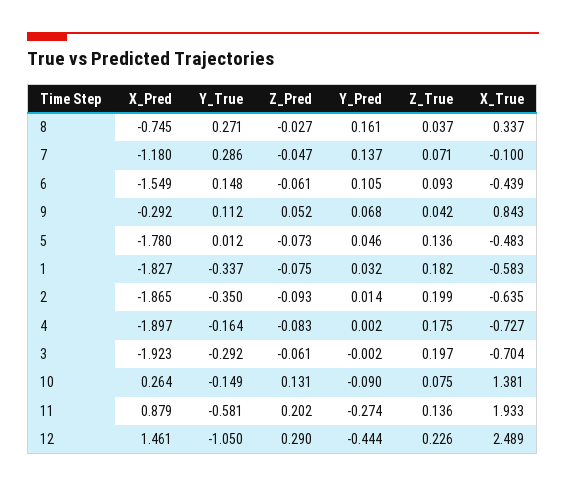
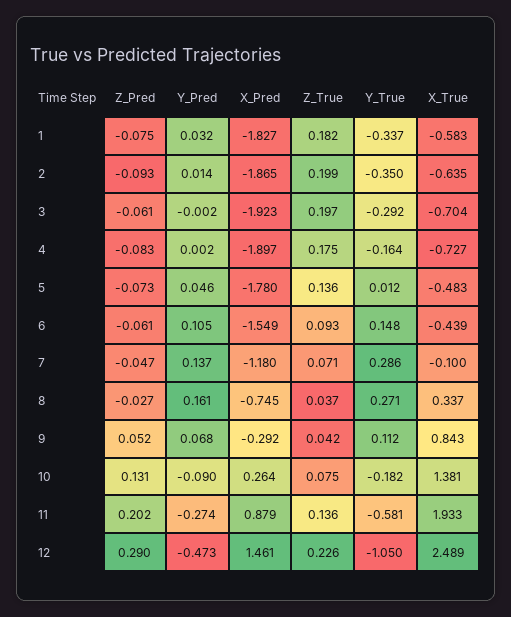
  {
    "X_Pred": {
      "8": -0.745,
      "7": -1.18,
      "6": -1.549,
      "9": -0.292,
      "5": -1.78,
      "1": -1.827,
      "2": -1.865,
      "4": -1.897,
      "3": -1.923,
      "10": 0.264,
      "11": 0.879,
      "12": 1.461
    },
    "Y_True": {
      "8": 0.271,
      "7": 0.286,
      "6": 0.148,
      "9": 0.112,
      "5": 0.012,
      "1": -0.337,
      "2": -0.35,
      "4": -0.164,
      "3": -0.292,
-     "10": -0.149,
+     "10": -0.182,
      "11": -0.581,
      "12": -1.05
    },
    "Z_Pred": {
      "8": -0.027,
      "7": -0.047,
      "6": -0.061,
      "9": 0.052,
      "5": -0.073,
      "1": -0.075,
      "2": -0.093,
      "4": -0.083,
      "3": -0.061,
      "10": 0.131,
      "11": 0.202,
      "12": 0.29
    },
    "Y_Pred": {
      "8": 0.161,
      "7": 0.137,
      "6": 0.105,
      "9": 0.068,
      "5": 0.046,
      "1": 0.032,
      "2": 0.014,
      "4": 0.002,
      "3": -0.002,
      "10": -0.09,
      "11": -0.274,
-     "12": -0.444
+     "12": -0.473
    },
    "Z_True": {
      "8": 0.037,
      "7": 0.071,
      "6": 0.093,
      "9": 0.042,
      "5": 0.136,
      "1": 0.182,
      "2": 0.199,
      "4": 0.175,
      "3": 0.197,
      "10": 0.075,
      "11": 0.136,
      "12": 0.226
    },
    "X_True": {
      "8": 0.337,
      "7": -0.1,
      "6": -0.439,
      "9": 0.843,
      "5": -0.483,
      "1": -0.583,
      "2": -0.635,
      "4": -0.727,
      "3": -0.704,
      "10": 1.381,
      "11": 1.933,
      "12": 2.489
    }
  }

